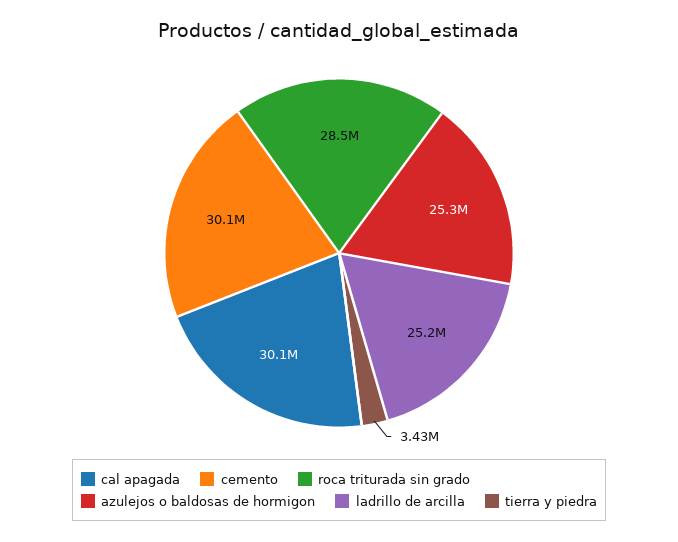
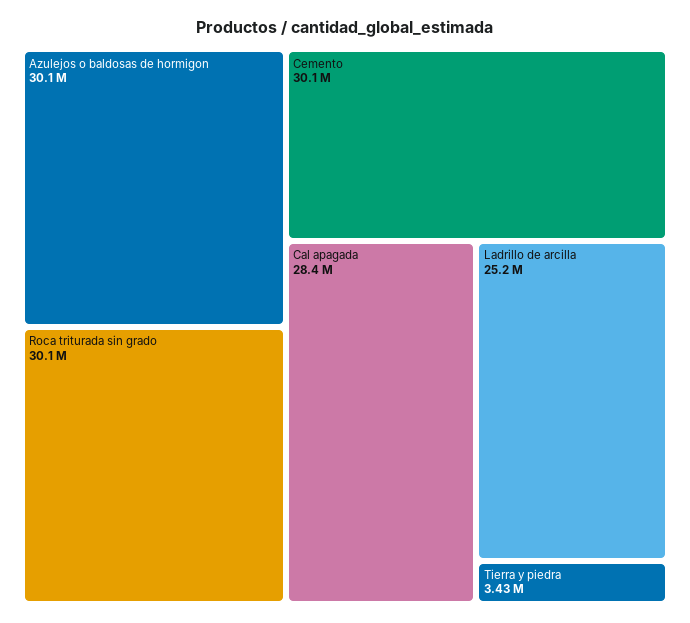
  {
-   "cal apagada": 30100000,
+   "cal apagada": 28400000,
    "cemento": 30100000,
-   "roca triturada sin grado": 28500000,
+   "roca triturada sin grado": 30100000,
-   "azulejos o baldosas de hormigon": 25300000,
+   "azulejos o baldosas de hormigon": 30100000,
    "ladrillo de arcilla": 25200000,
    "tierra y piedra": 3430000
  }

